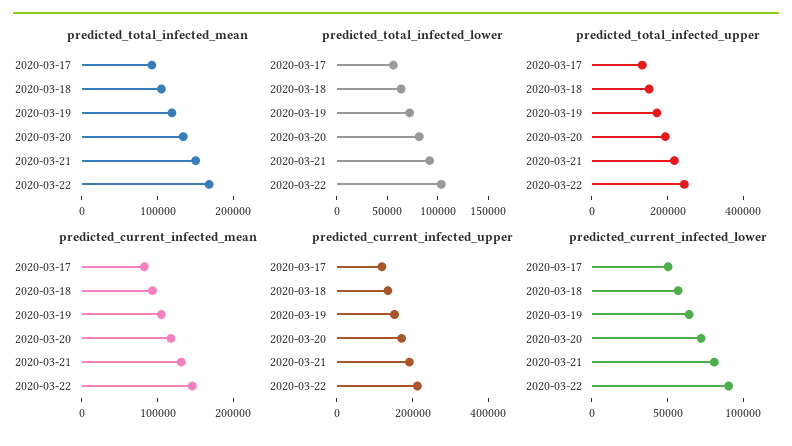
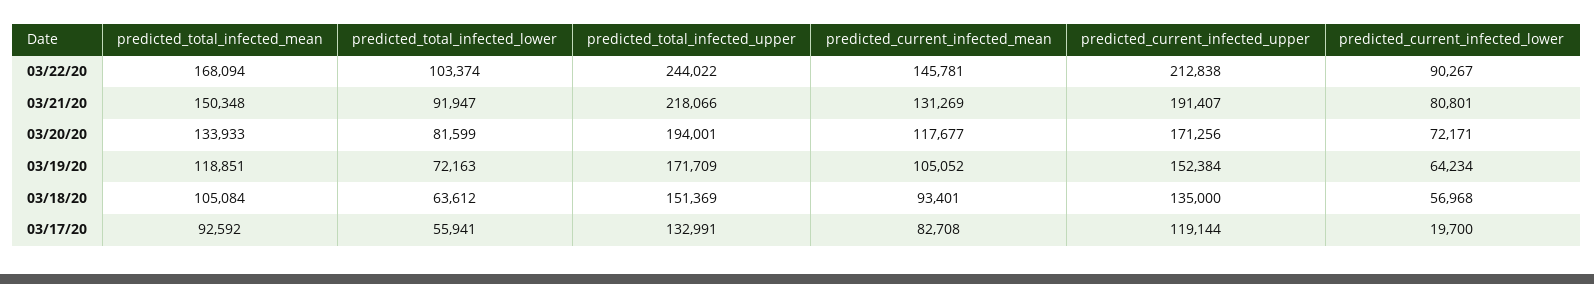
  {
    "predicted_total_infected_mean": {
      "2020-03-17": 92592,
      "2020-03-18": 105084,
      "2020-03-19": 118851,
      "2020-03-20": 133933,
      "2020-03-21": 150348,
      "2020-03-22": 168094
    },
    "predicted_total_infected_lower": {
      "2020-03-17": 55941,
      "2020-03-18": 63612,
      "2020-03-19": 72163,
      "2020-03-20": 81599,
      "2020-03-21": 91947,
      "2020-03-22": 103374
    },
    "predicted_total_infected_upper": {
      "2020-03-17": 132991,
      "2020-03-18": 151369,
      "2020-03-19": 171709,
      "2020-03-20": 194001,
      "2020-03-21": 218066,
      "2020-03-22": 244022
    },
    "predicted_current_infected_mean": {
      "2020-03-17": 82708,
      "2020-03-18": 93401,
      "2020-03-19": 105052,
      "2020-03-20": 117677,
      "2020-03-21": 131269,
      "2020-03-22": 145781
    },
    "predicted_current_infected_upper": {
      "2020-03-17": 119144,
      "2020-03-18": 135000,
      "2020-03-19": 152384,
      "2020-03-20": 171256,
      "2020-03-21": 191407,
      "2020-03-22": 212838
    },
    "predicted_current_infected_lower": {
-     "2020-03-17": 50000,
+     "2020-03-17": 19700,
      "2020-03-18": 56968,
      "2020-03-19": 64234,
      "2020-03-20": 72171,
      "2020-03-21": 80801,
      "2020-03-22": 90267
    }
  }

